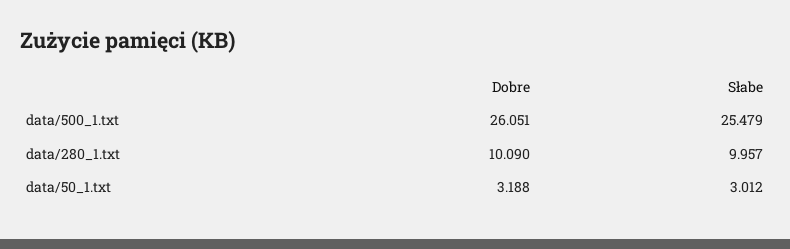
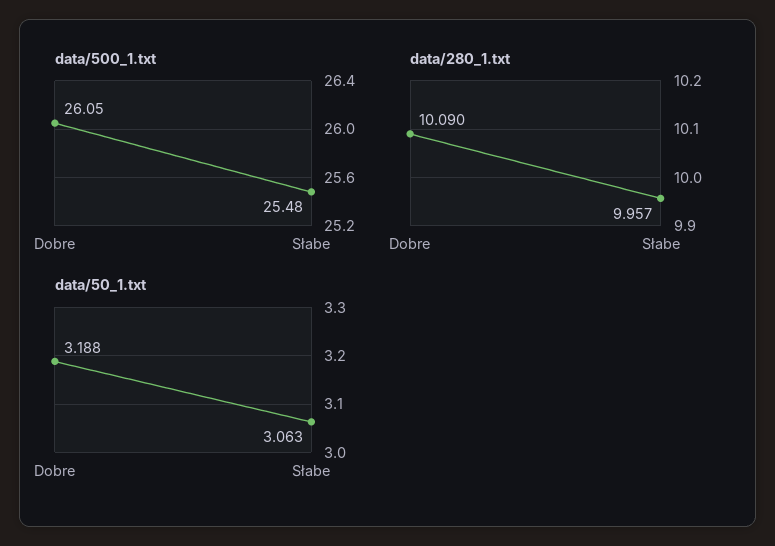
  {
    "data/500_1.txt": {
      "Dobre": 26.051,
      "Słabe": 25.479
    },
    "data/280_1.txt": {
      "Dobre": 10.09,
      "Słabe": 9.957
    },
    "data/50_1.txt": {
      "Dobre": 3.188,
-     "Słabe": 3.012
+     "Słabe": 3.063
    }
  }

